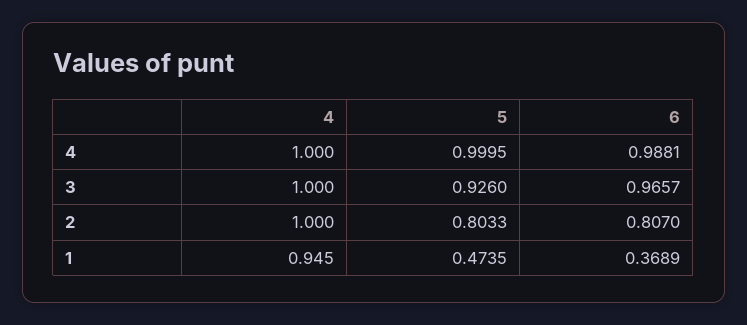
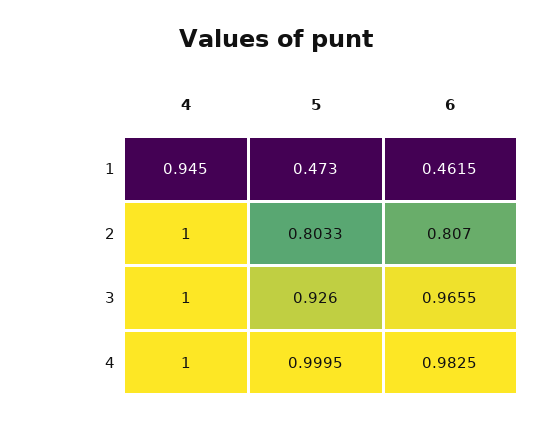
  {
    "4": {
      "4": 1,
      "3": 1,
      "2": 1,
      "1": 0.945
    },
    "5": {
      "4": 0.9995,
      "3": 0.926,
      "2": 0.8033,
-     "1": 0.4735
+     "1": 0.473
    },
    "6": {
-     "4": 0.9881,
+     "4": 0.9825,
-     "3": 0.9657,
+     "3": 0.9655,
      "2": 0.807,
-     "1": 0.3689
+     "1": 0.4615
    }
  }

